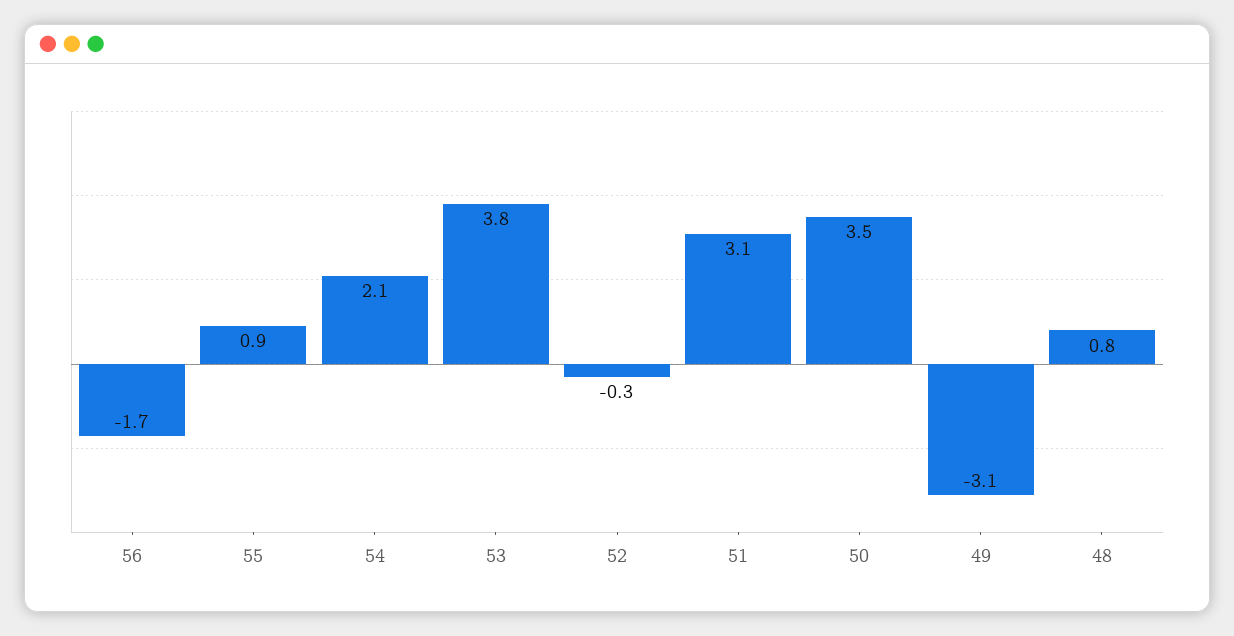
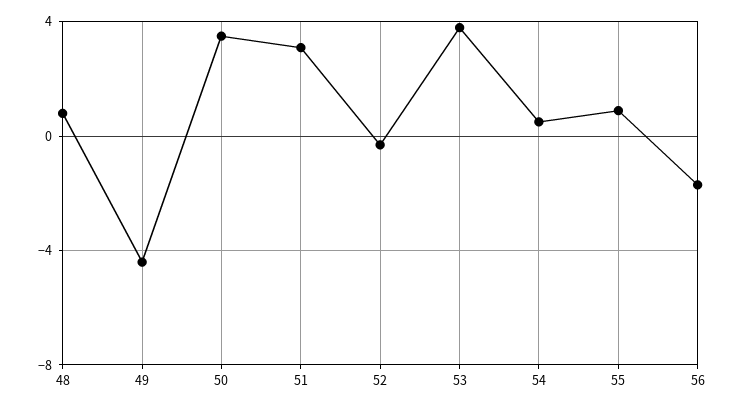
  {
    "56": -1.7,
    "55": 0.9,
-   "54": 2.1,
+   "54": 0.5,
    "53": 3.8,
    "52": -0.3,
    "51": 3.1,
    "50": 3.5,
-   "49": -3.1,
+   "49": -4.5,
    "48": 0.8
  }

